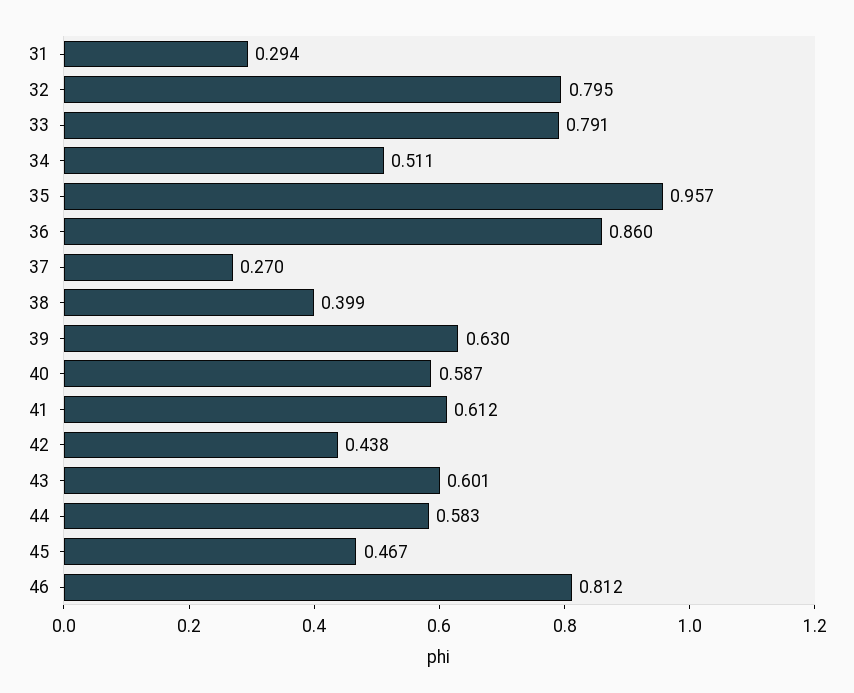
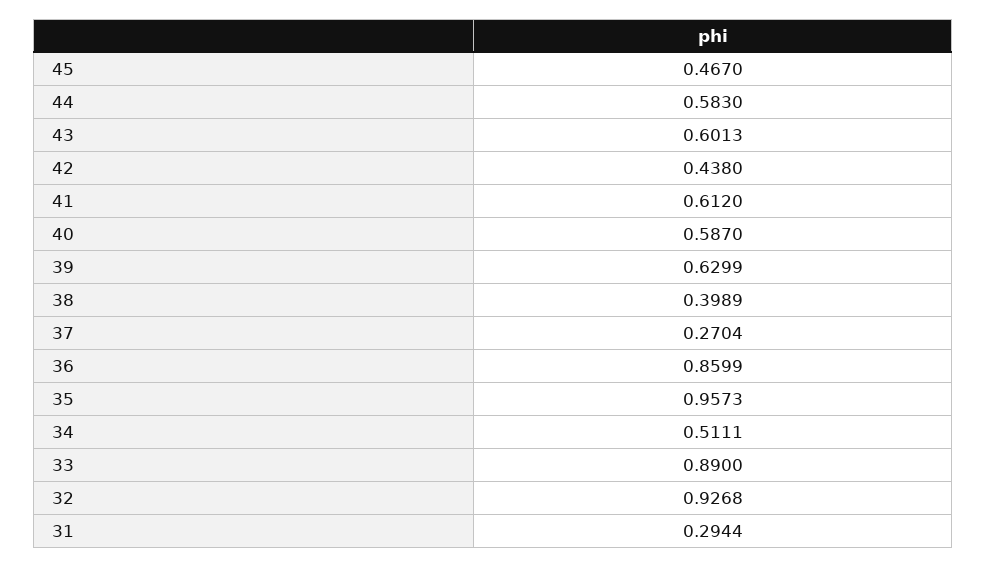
  {
    "31": 0.2944,
-   "32": 0.795,
+   "32": 0.9268,
-   "33": 0.791,
+   "33": 0.89,
    "34": 0.5111,
    "35": 0.9573,
    "36": 0.8599,
    "37": 0.2704,
    "38": 0.3989,
    "39": 0.6299,
    "40": 0.587,
    "41": 0.612,
    "42": 0.438,
    "43": 0.6013,
    "44": 0.583,
-   "45": 0.467,
+   "45": 0.467
-   "46": 0.812
  }

